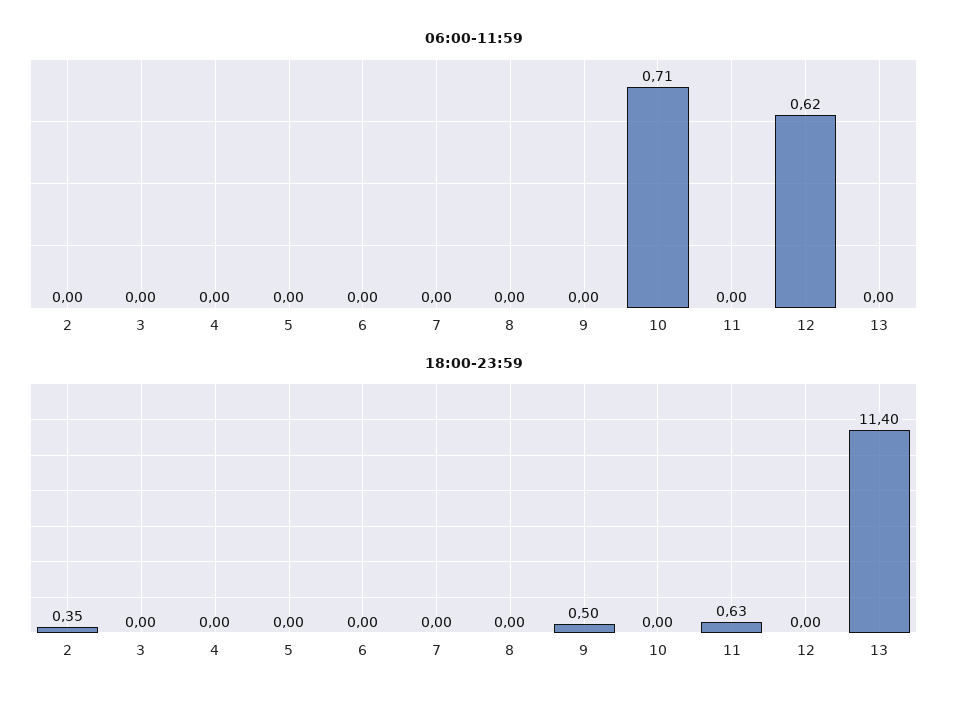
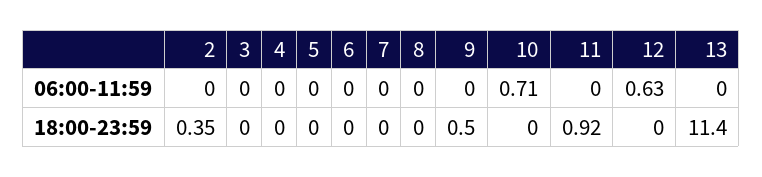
  {
    "06:00-11:59": {
      "2": 0,
      "3": 0,
      "4": 0,
      "5": 0,
      "6": 0,
      "7": 0,
      "8": 0,
      "9": 0,
      "10": 0.71,
      "11": 0,
-     "12": 0.62,
+     "12": 0.63,
      "13": 0
    },
    "18:00-23:59": {
      "2": 0.35,
      "3": 0,
      "4": 0,
      "5": 0,
      "6": 0,
      "7": 0,
      "8": 0,
      "9": 0.5,
      "10": 0,
-     "11": 0.63,
+     "11": 0.92,
      "12": 0,
      "13": 11.4
    }
  }

